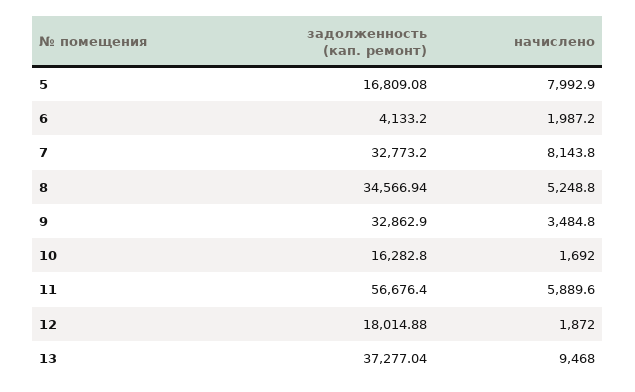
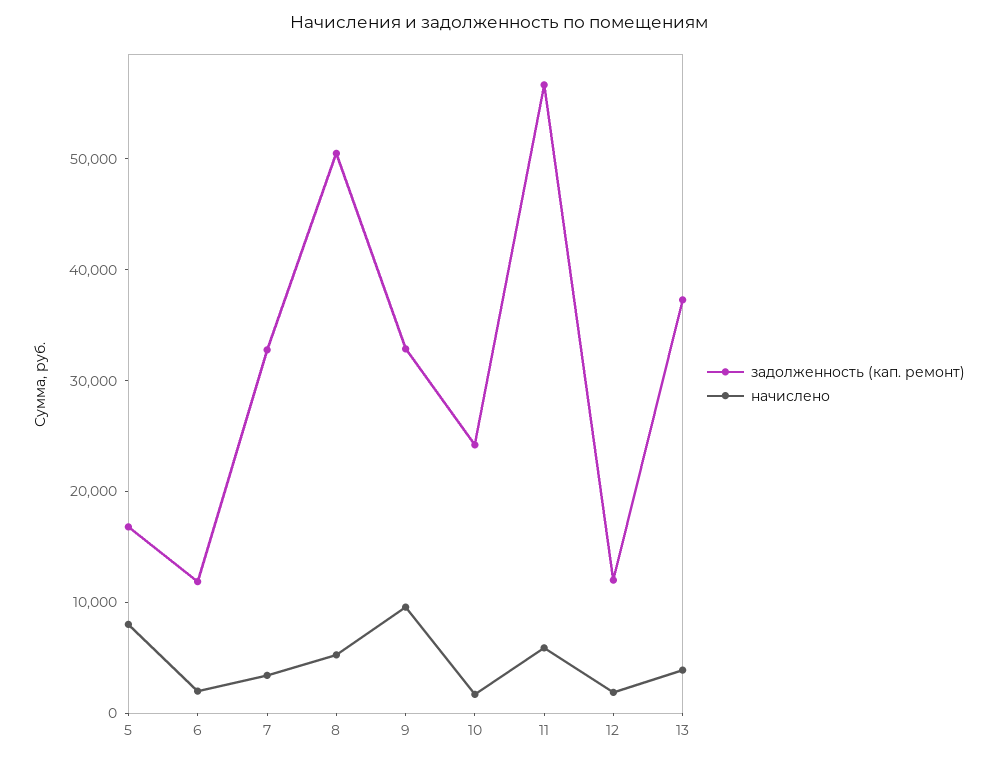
  {
    "задолженность (кап. ремонт)": {
      "5": 16809.08,
-     "6": 4133.2,
+     "6": 12000,
      "7": 32773.2,
-     "8": 34566.94,
+     "8": 50000,
      "9": 32862.9,
-     "10": 16282.8,
+     "10": 24000,
      "11": 56676.4,
-     "12": 18014.88,
+     "12": 12000,
      "13": 37277.04
    },
    "начислено": {
      "5": 7992.9,
      "6": 1987.2,
-     "7": 8143.8,
+     "7": 4000,
      "8": 5248.8,
-     "9": 3484.8,
+     "9": 10000,
      "10": 1692,
      "11": 5889.6,
      "12": 1872,
-     "13": 9468
+     "13": 4000
    }
  }

